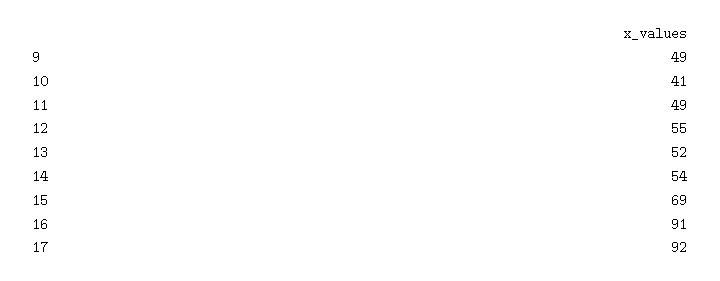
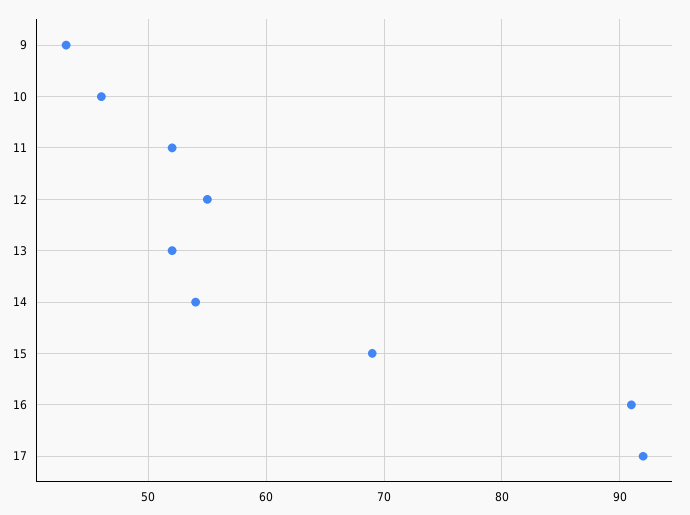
  {
-   "9": 49,
+   "9": 43,
-   "10": 41,
+   "10": 46,
-   "11": 49,
+   "11": 52,
    "12": 55,
    "13": 52,
    "14": 54,
    "15": 69,
    "16": 91,
    "17": 92
  }

